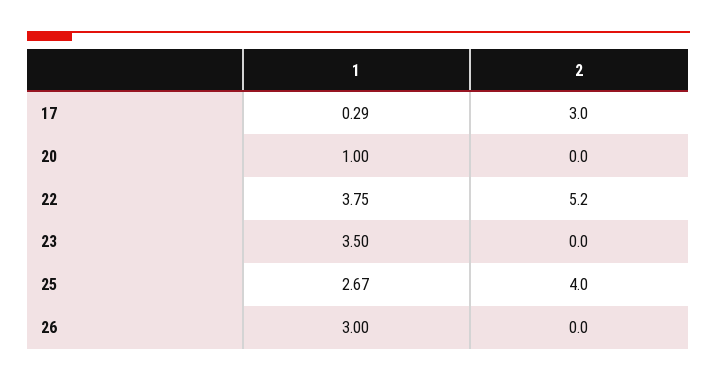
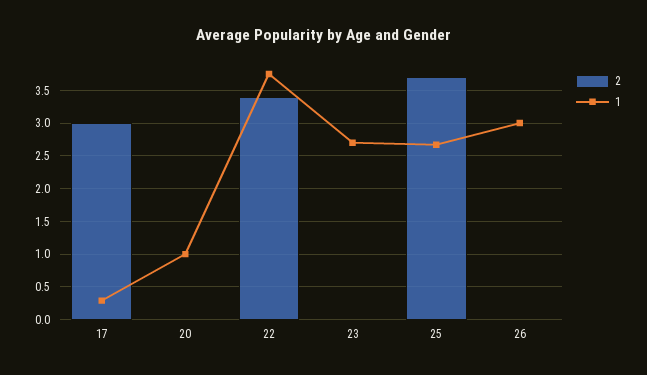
  {
    "1": {
      "17": 0.29,
      "20": 1,
      "22": 3.75,
-     "23": 3.5,
+     "23": 2.7,
      "25": 2.67,
      "26": 3
    },
    "2": {
      "17": 3,
      "20": 0,
-     "22": 5.2,
+     "22": 3.4,
      "23": 0,
-     "25": 4,
+     "25": 3.7,
      "26": 0
    }
  }

